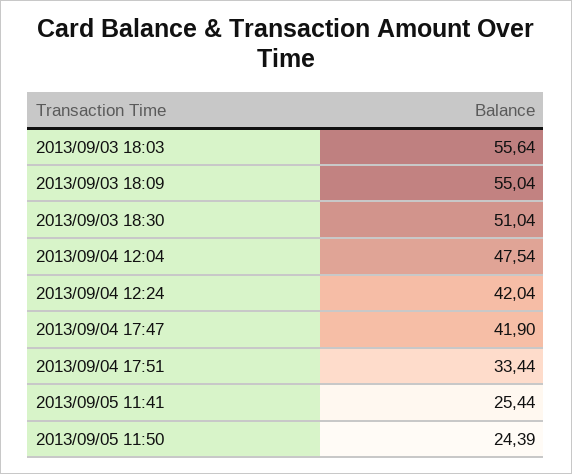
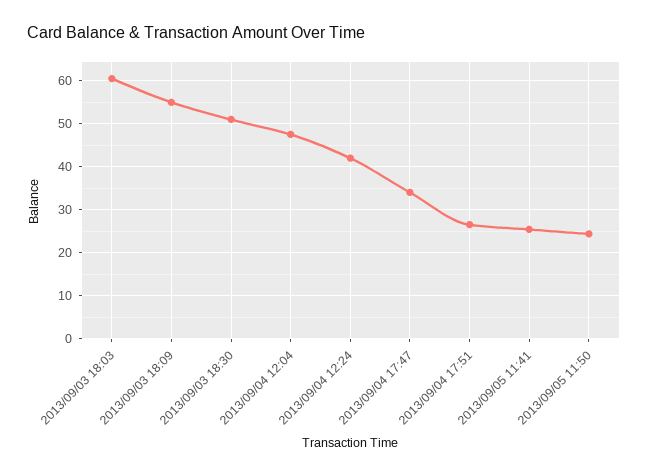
  {
-   "2013/09/03 18:03": 55.64,
+   "2013/09/03 18:03": 60,
    "2013/09/03 18:09": 55.04,
    "2013/09/03 18:30": 51.04,
    "2013/09/04 12:04": 47.54,
    "2013/09/04 12:24": 42.04,
-   "2013/09/04 17:47": 41.9,
+   "2013/09/04 17:47": 34,
-   "2013/09/04 17:51": 33.44,
+   "2013/09/04 17:51": 26,
    "2013/09/05 11:41": 25.44,
    "2013/09/05 11:50": 24.39
  }

